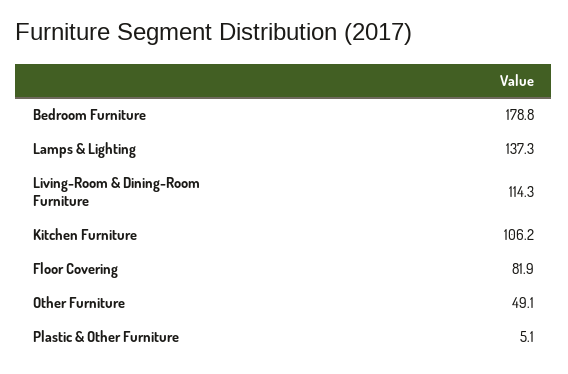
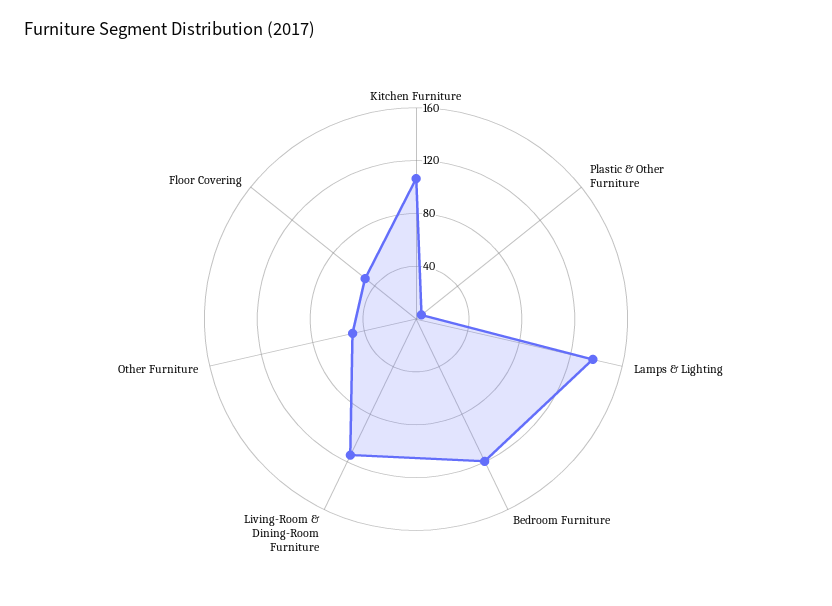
  {
-   "Bedroom Furniture": 178.8,
+   "Bedroom Furniture": 120,
    "Lamps & Lighting": 137.3,
    "Living-Room & Dining-Room Furniture": 114.3,
    "Kitchen Furniture": 106.2,
-   "Floor Covering": 81.9,
+   "Floor Covering": 50,
    "Other Furniture": 49.1,
    "Plastic & Other Furniture": 5.1
  }

